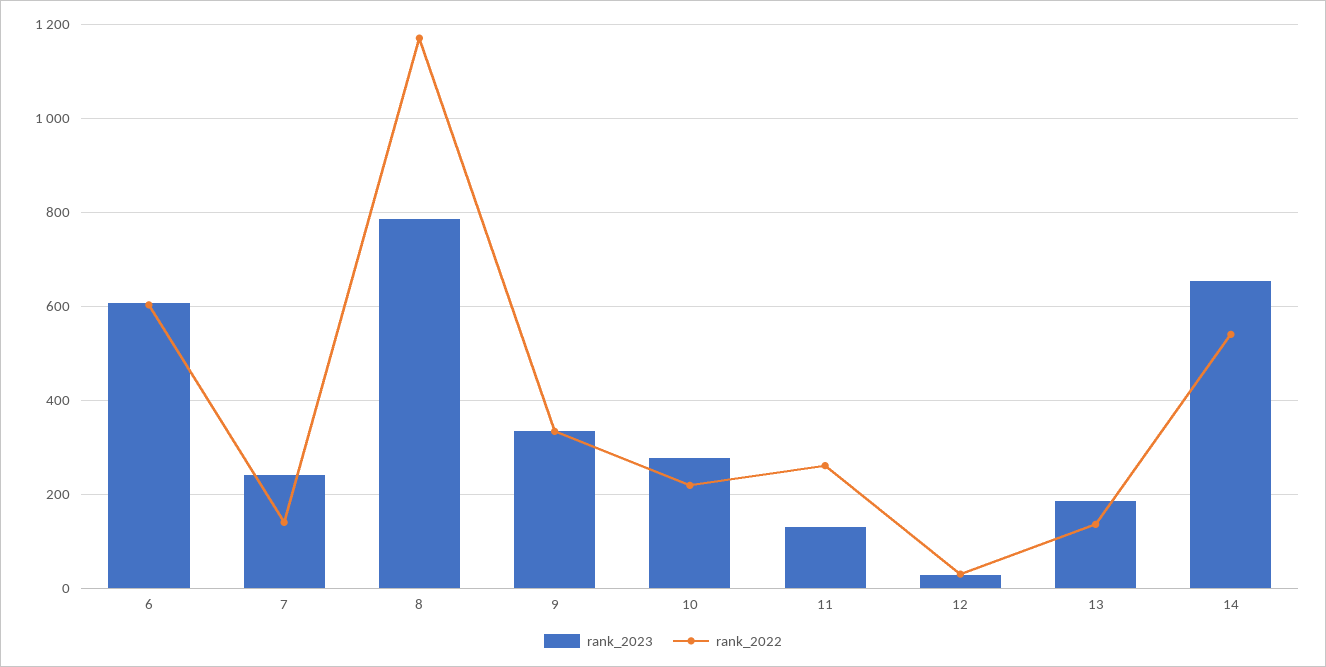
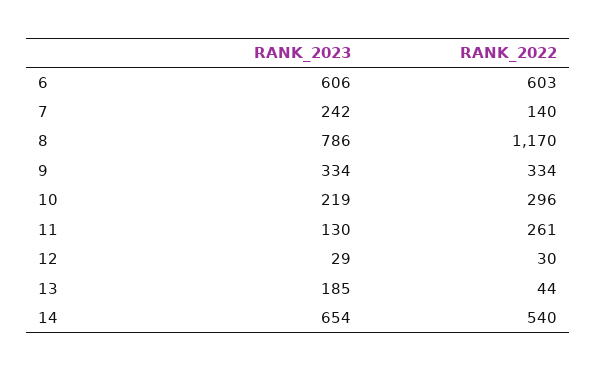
  {
    "rank_2023": {
      "6": 606,
      "7": 242,
      "8": 786,
      "9": 334,
-     "10": 280,
+     "10": 219,
      "11": 130,
      "12": 29,
      "13": 185,
      "14": 654
    },
    "rank_2022": {
      "6": 603,
      "7": 140,
      "8": 1170,
      "9": 334,
-     "10": 220,
+     "10": 296,
      "11": 261,
      "12": 30,
-     "13": 140,
+     "13": 44,
      "14": 540
    }
  }

